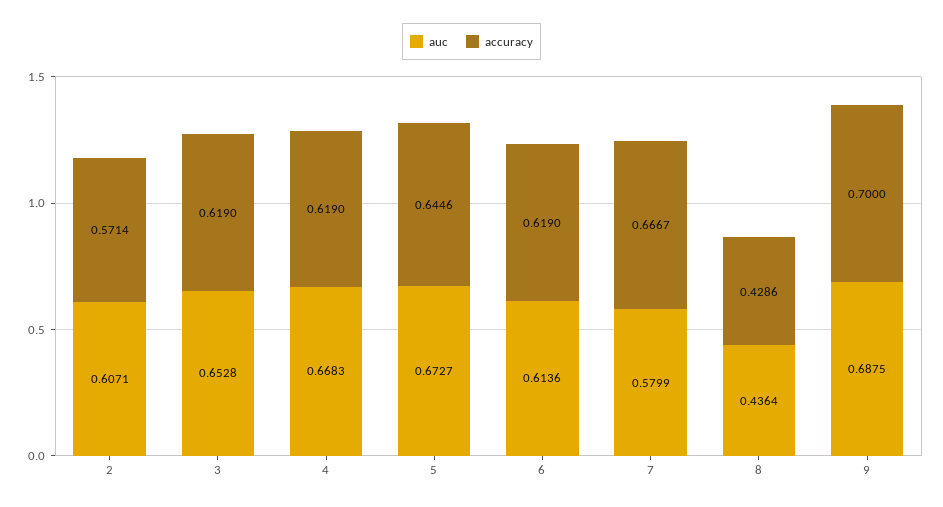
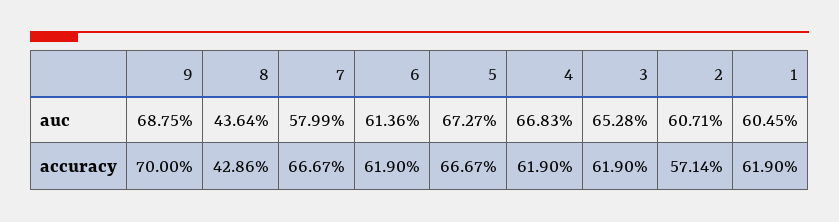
  {
    "auc": {
      "2": 0.6071,
      "3": 0.6528,
      "4": 0.6683,
      "5": 0.6727,
      "6": 0.6136,
      "7": 0.5799,
      "8": 0.4364,
-     "9": 0.6875
+     "9": 0.6875,
+     "1": 0.6045
    },
    "accuracy": {
      "2": 0.5714,
      "3": 0.619,
      "4": 0.619,
-     "5": 0.6446,
+     "5": 0.6667,
      "6": 0.619,
      "7": 0.6667,
      "8": 0.4286,
-     "9": 0.7
+     "9": 0.7,
+     "1": 0.619
    }
  }

